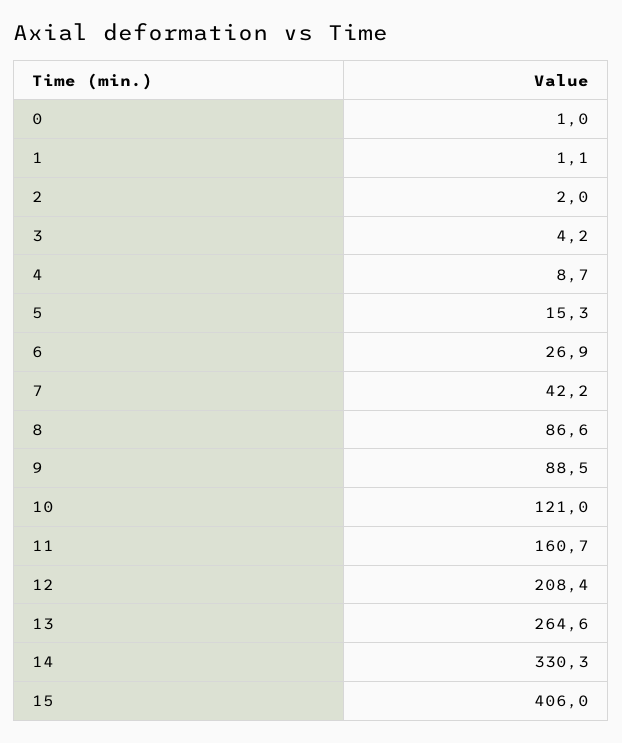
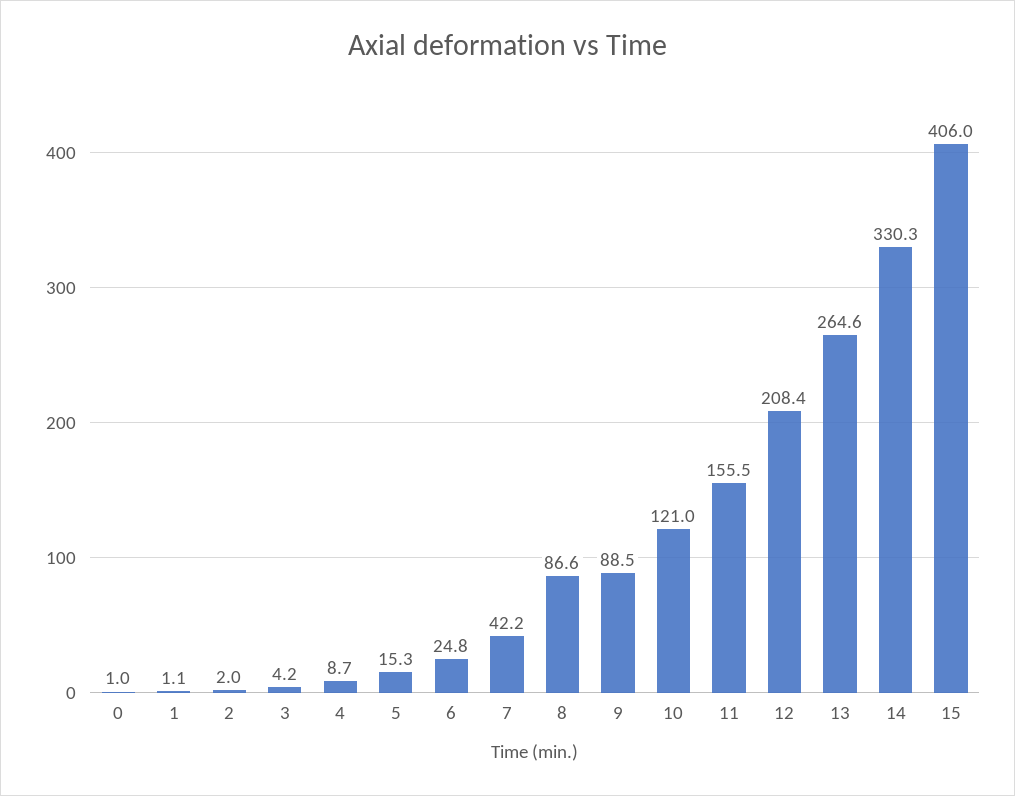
  {
    "0": 1,
    "1": 1.1,
    "2": 2,
    "3": 4.2,
    "4": 8.7,
    "5": 15.3,
-   "6": 26.9,
+   "6": 24.8,
    "7": 42.2,
    "8": 86.6,
    "9": 88.5,
    "10": 121,
-   "11": 160.7,
+   "11": 155.5,
    "12": 208.4,
    "13": 264.6,
    "14": 330.3,
    "15": 406
  }

